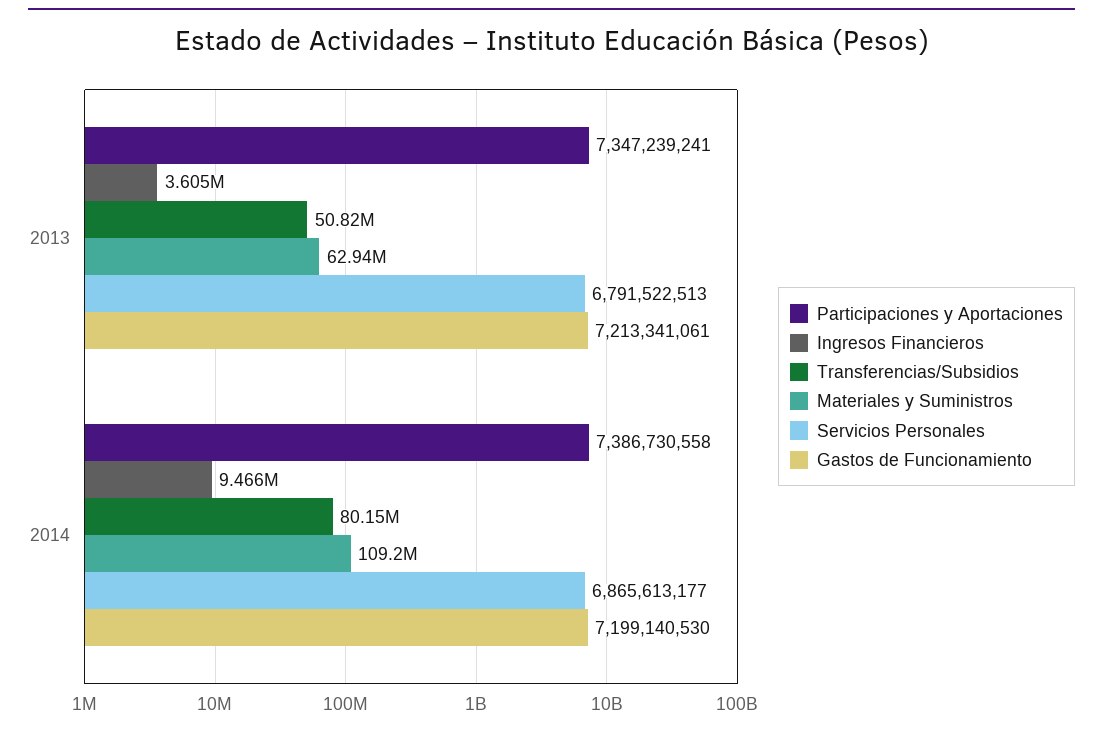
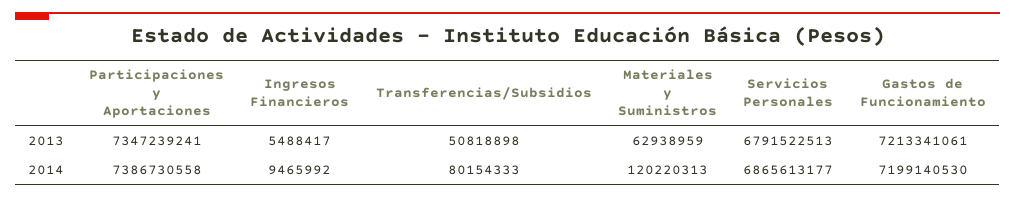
  {
    "Participaciones y Aportaciones": {
      "2013": 7347239241,
      "2014": 7386730558
    },
    "Ingresos Financieros": {
-     "2013": 3605000,
+     "2013": 5488417,
      "2014": 9465992
    },
    "Transferencias/Subsidios": {
      "2013": 50818898,
      "2014": 80154333
    },
    "Materiales y Suministros": {
      "2013": 62938959,
-     "2014": 109200000
+     "2014": 120220313
    },
    "Servicios Personales": {
      "2013": 6791522513,
      "2014": 6865613177
    },
    "Gastos de Funcionamiento": {
      "2013": 7213341061,
      "2014": 7199140530
    }
  }

